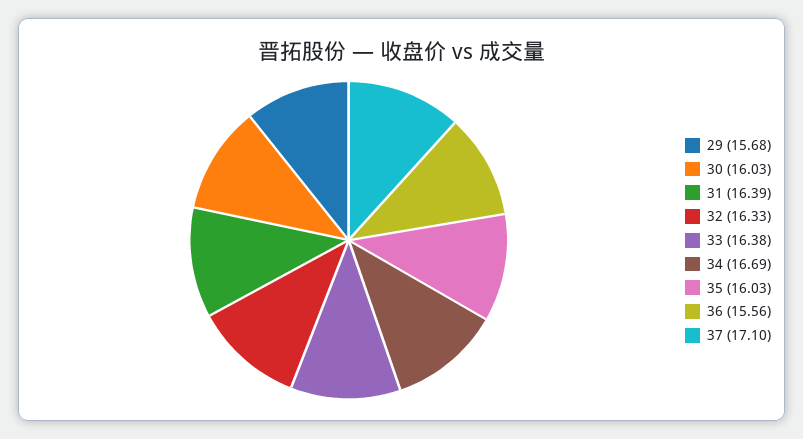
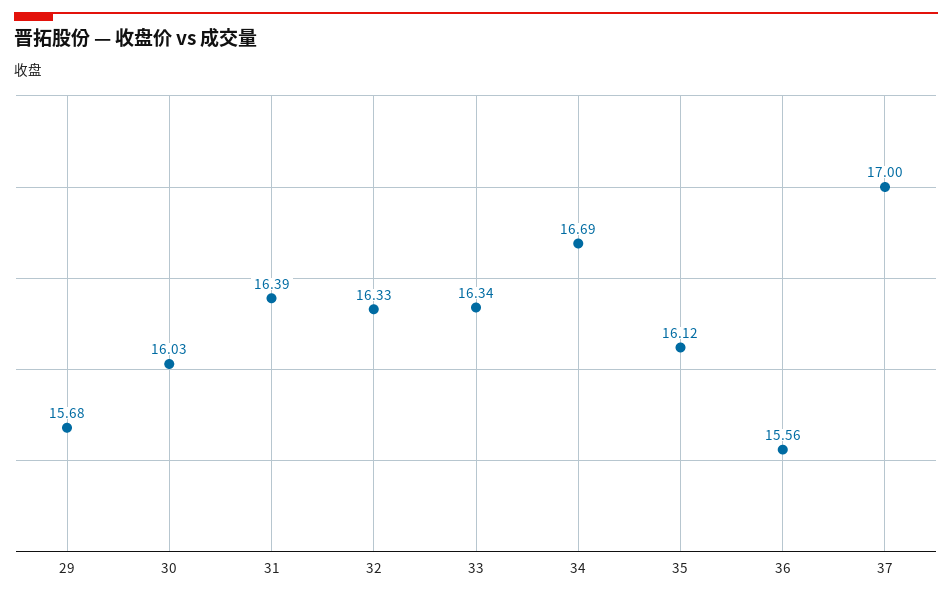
  {
    "29": 15.68,
    "30": 16.03,
    "31": 16.39,
    "32": 16.33,
-   "33": 16.38,
+   "33": 16.34,
    "34": 16.69,
-   "35": 16.03,
+   "35": 16.12,
    "36": 15.56,
-   "37": 17.1
+   "37": 17
  }

